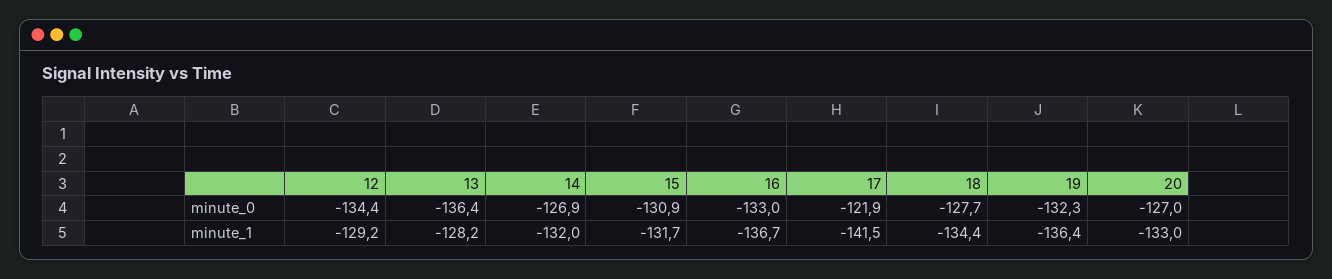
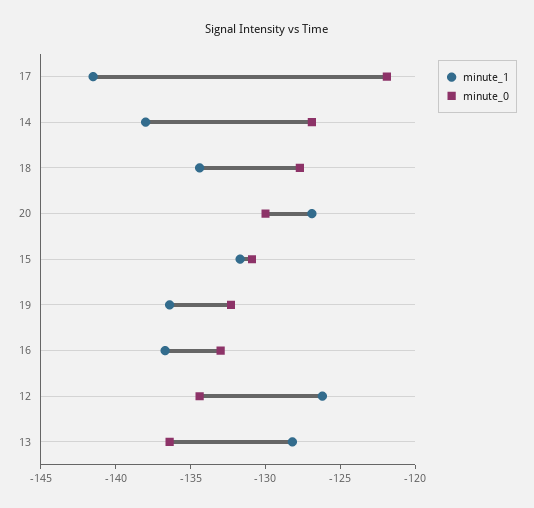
  {
    "minute_0": {
      "12": -134.4,
      "13": -136.4,
      "14": -126.9,
      "15": -130.9,
      "16": -133,
      "17": -121.9,
      "18": -127.7,
      "19": -132.3,
-     "20": -127
+     "20": -130
    },
    "minute_1": {
-     "12": -129.2,
+     "12": -126,
      "13": -128.2,
-     "14": -132,
+     "14": -138,
      "15": -131.7,
      "16": -136.7,
      "17": -141.5,
      "18": -134.4,
      "19": -136.4,
-     "20": -133
+     "20": -127
    }
  }

